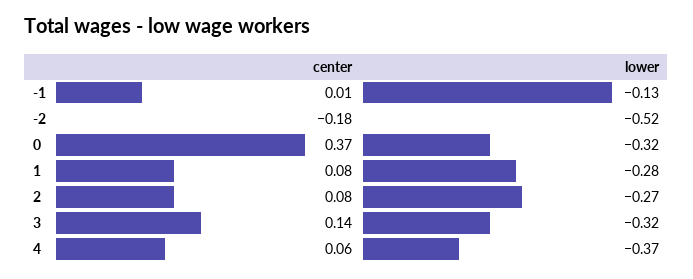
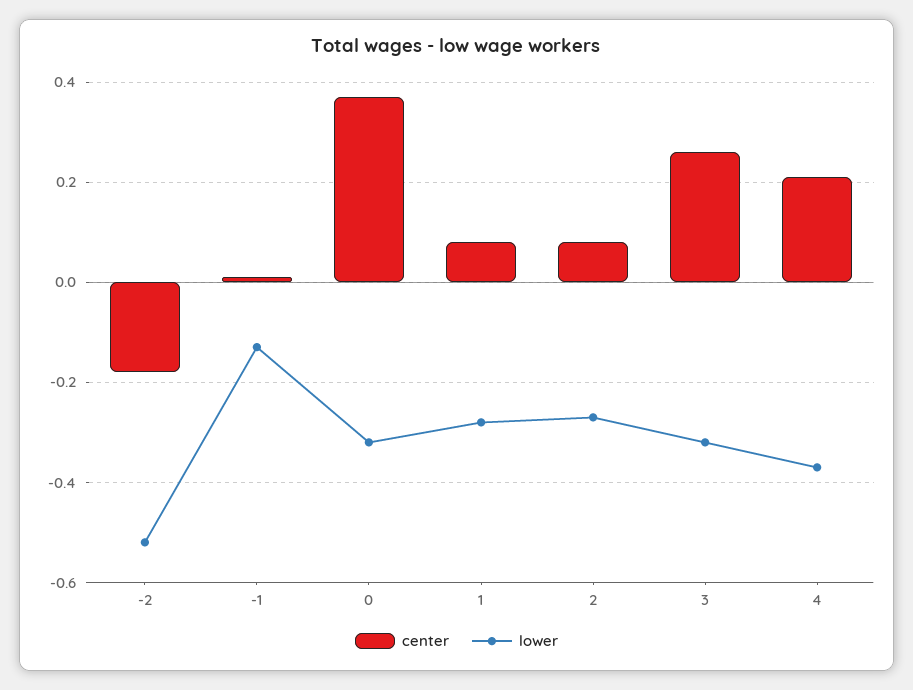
  {
    "center": {
      "-1": 0.01,
      "-2": -0.18,
      "0": 0.37,
      "1": 0.08,
      "2": 0.08,
-     "3": 0.14,
+     "3": 0.25,
-     "4": 0.06
+     "4": 0.2
    },
    "lower": {
      "-1": -0.13,
      "-2": -0.52,
      "0": -0.32,
      "1": -0.28,
      "2": -0.27,
      "3": -0.32,
      "4": -0.37
    }
  }

